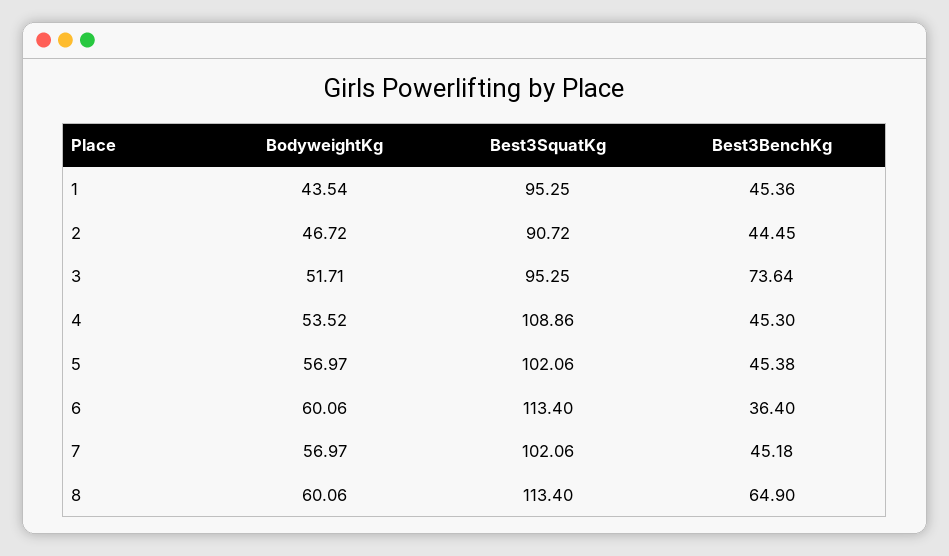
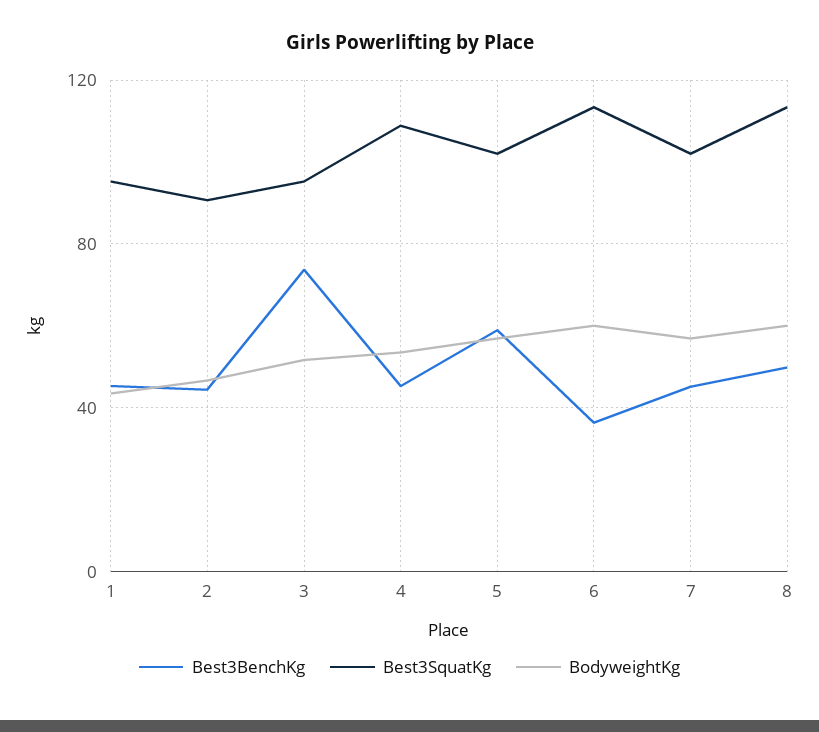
  {
    "BodyweightKg": {
      "1": 43.54,
      "2": 46.72,
      "3": 51.71,
      "4": 53.52,
      "5": 56.97,
      "6": 60.06,
      "7": 56.97,
      "8": 60.06
    },
    "Best3SquatKg": {
      "1": 95.25,
      "2": 90.72,
      "3": 95.25,
      "4": 108.86,
      "5": 102.06,
      "6": 113.4,
      "7": 102.06,
      "8": 113.4
    },
    "Best3BenchKg": {
      "1": 45.36,
      "2": 44.45,
      "3": 73.64,
      "4": 45.3,
-     "5": 45.38,
+     "5": 60,
      "6": 36.4,
      "7": 45.18,
-     "8": 64.9
+     "8": 50
    }
  }

